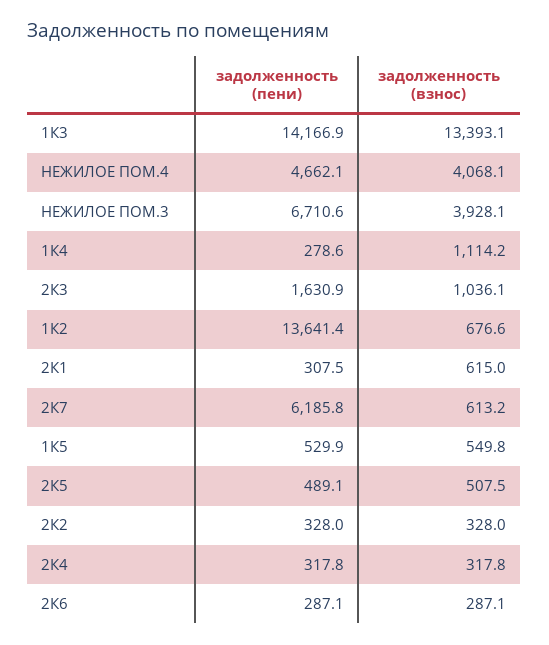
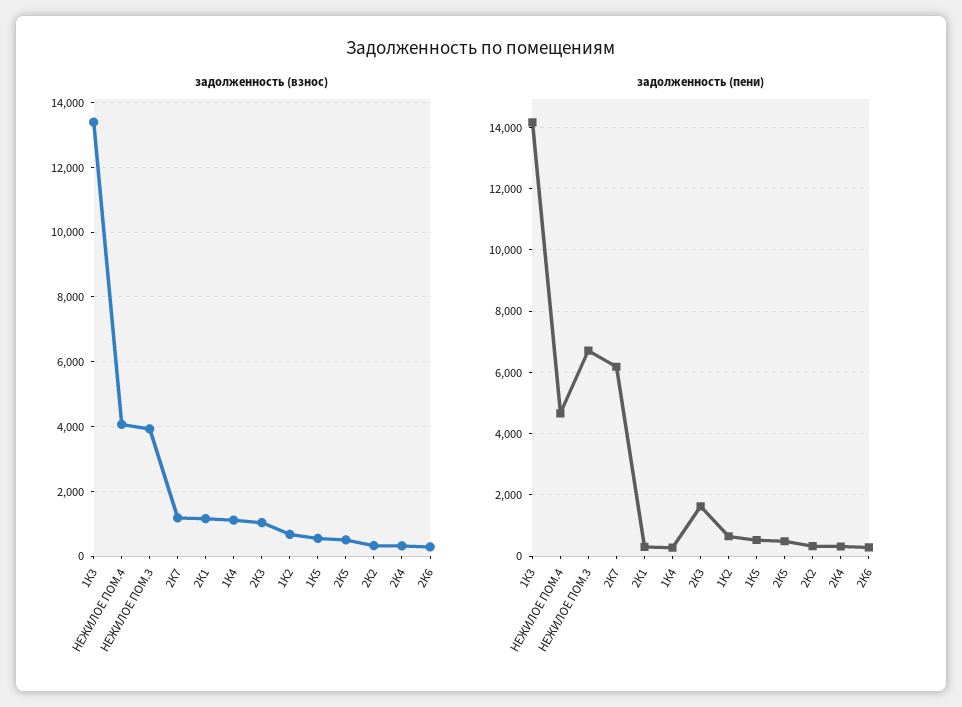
  {
    "задолженность (пени)": {
      "1К3": 14166.9,
      "НЕЖИЛОЕ ПОМ.4": 4662.1,
      "НЕЖИЛОЕ ПОМ.3": 6710.6,
      "1К4": 278.6,
      "2К3": 1630.9,
-     "1К2": 13641.4,
+     "1К2": 600,
      "2К1": 307.5,
      "2К7": 6185.8,
      "1К5": 529.9,
      "2К5": 489.1,
      "2К2": 328,
      "2К4": 317.8,
      "2К6": 287.1
    },
    "задолженность (взнос)": {
      "1К3": 13393.1,
      "НЕЖИЛОЕ ПОМ.4": 4068.1,
      "НЕЖИЛОЕ ПОМ.3": 3928.1,
      "1К4": 1114.2,
      "2К3": 1036.1,
      "1К2": 676.6,
-     "2К1": 615,
+     "2К1": 1200,
-     "2К7": 613.2,
+     "2К7": 1200,
      "1К5": 549.8,
      "2К5": 507.5,
      "2К2": 328,
      "2К4": 317.8,
      "2К6": 287.1
    }
  }

